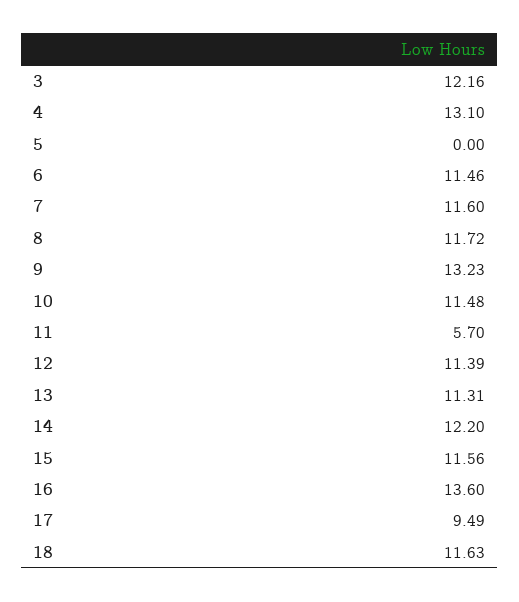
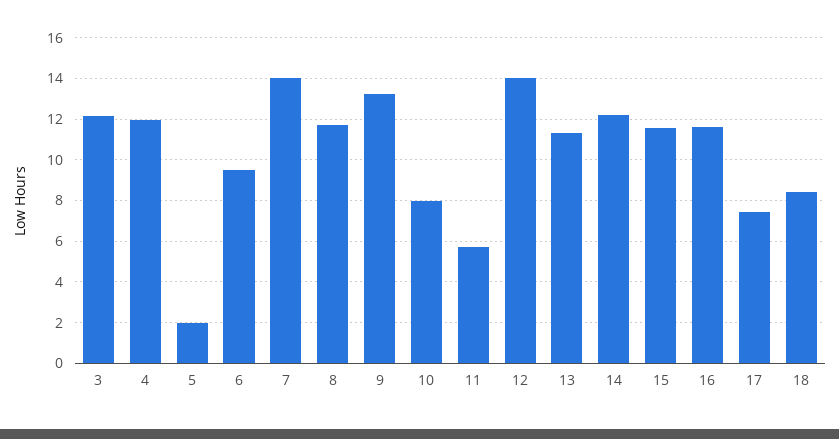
  {
    "3": 12.16,
-   "4": 13.1,
+   "4": 12,
-   "5": 0,
+   "5": 2,
-   "6": 11.46,
+   "6": 9.5,
-   "7": 11.6,
+   "7": 14,
    "8": 11.72,
    "9": 13.23,
-   "10": 11.48,
+   "10": 8,
    "11": 5.7,
-   "12": 11.39,
+   "12": 14,
    "13": 11.31,
    "14": 12.2,
    "15": 11.56,
-   "16": 13.6,
+   "16": 11.5,
-   "17": 9.49,
+   "17": 7.5,
-   "18": 11.63
+   "18": 8.5
  }

